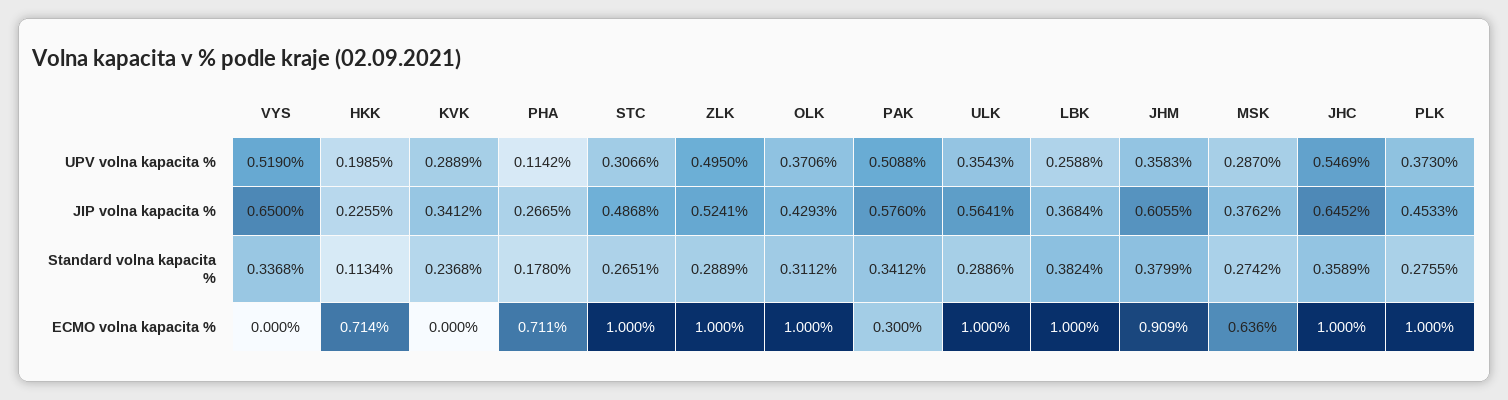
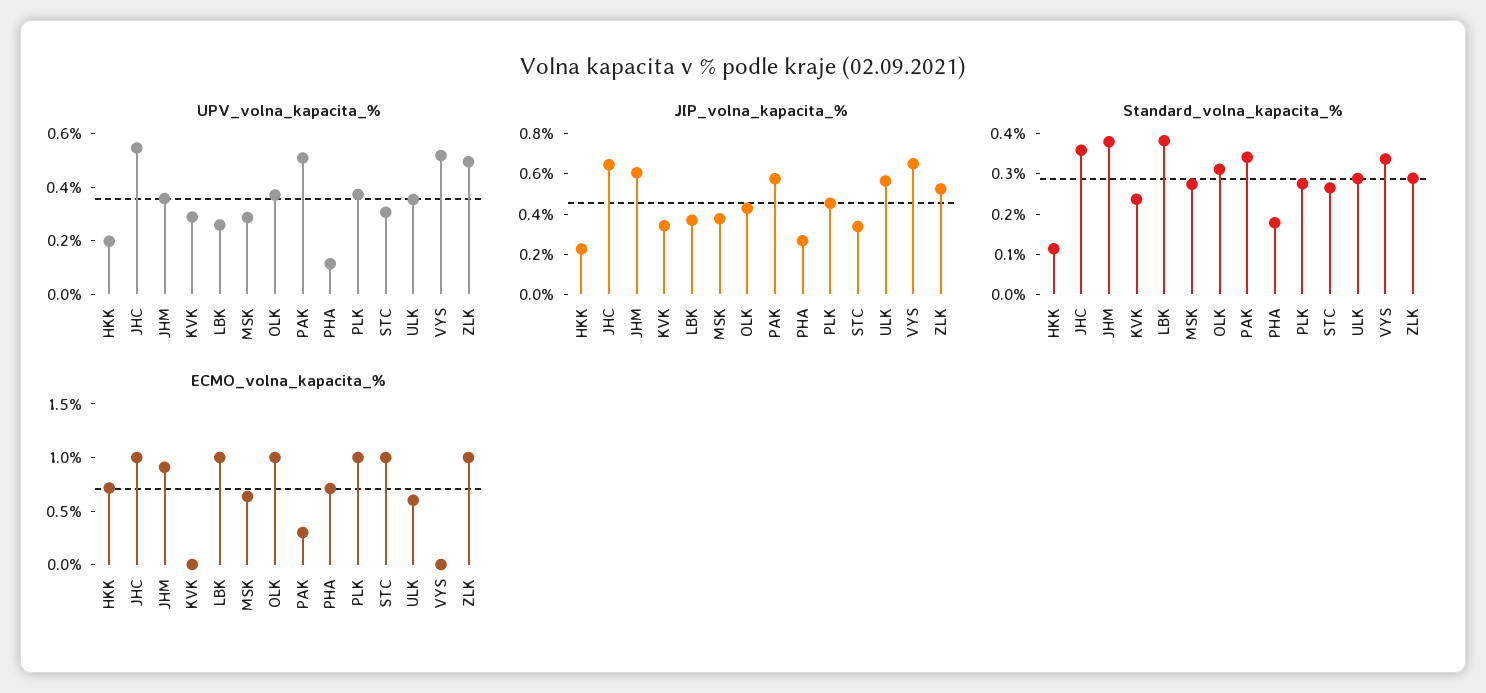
  {
    "UPV volna kapacita %": {
      "VYS": 0.519,
      "HKK": 0.1985,
      "KVK": 0.2889,
      "PHA": 0.1142,
      "STC": 0.3066,
      "ZLK": 0.495,
      "OLK": 0.3706,
      "PAK": 0.5088,
      "ULK": 0.3543,
      "LBK": 0.2588,
      "JHM": 0.3583,
      "MSK": 0.287,
      "JHC": 0.5469,
      "PLK": 0.373
    },
    "JIP volna kapacita %": {
      "VYS": 0.65,
      "HKK": 0.2255,
      "KVK": 0.3412,
      "PHA": 0.2665,
-     "STC": 0.4868,
+     "STC": 0.35,
      "ZLK": 0.5241,
      "OLK": 0.4293,
      "PAK": 0.576,
      "ULK": 0.5641,
      "LBK": 0.3684,
      "JHM": 0.6055,
      "MSK": 0.3762,
      "JHC": 0.6452,
      "PLK": 0.4533
    },
    "Standard volna kapacita %": {
      "VYS": 0.3368,
      "HKK": 0.1134,
      "KVK": 0.2368,
      "PHA": 0.178,
      "STC": 0.2651,
      "ZLK": 0.2889,
      "OLK": 0.3112,
      "PAK": 0.3412,
      "ULK": 0.2886,
      "LBK": 0.3824,
      "JHM": 0.3799,
      "MSK": 0.2742,
      "JHC": 0.3589,
      "PLK": 0.2755
    },
    "ECMO volna kapacita %": {
      "VYS": 0,
      "HKK": 0.714,
      "KVK": 0,
      "PHA": 0.711,
      "STC": 1,
      "ZLK": 1,
      "OLK": 1,
      "PAK": 0.3,
-     "ULK": 1,
+     "ULK": 0.6,
      "LBK": 1,
      "JHM": 0.909,
      "MSK": 0.636,
      "JHC": 1,
      "PLK": 1
    }
  }

